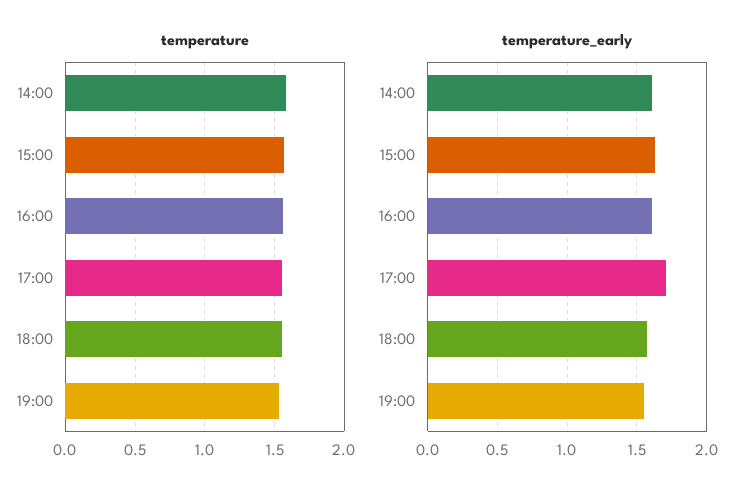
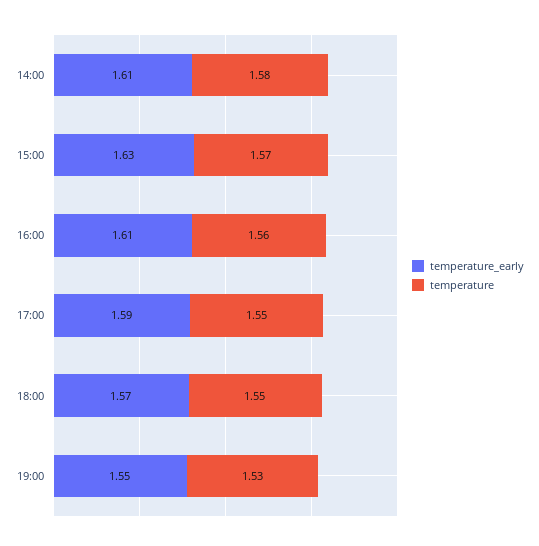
  {
    "temperature": {
      "14:00": 1.58,
      "15:00": 1.57,
      "16:00": 1.56,
      "17:00": 1.55,
      "18:00": 1.55,
      "19:00": 1.53
    },
    "temperature_early": {
      "14:00": 1.61,
      "15:00": 1.63,
      "16:00": 1.61,
-     "17:00": 1.7,
+     "17:00": 1.59,
      "18:00": 1.57,
      "19:00": 1.55
    }
  }

